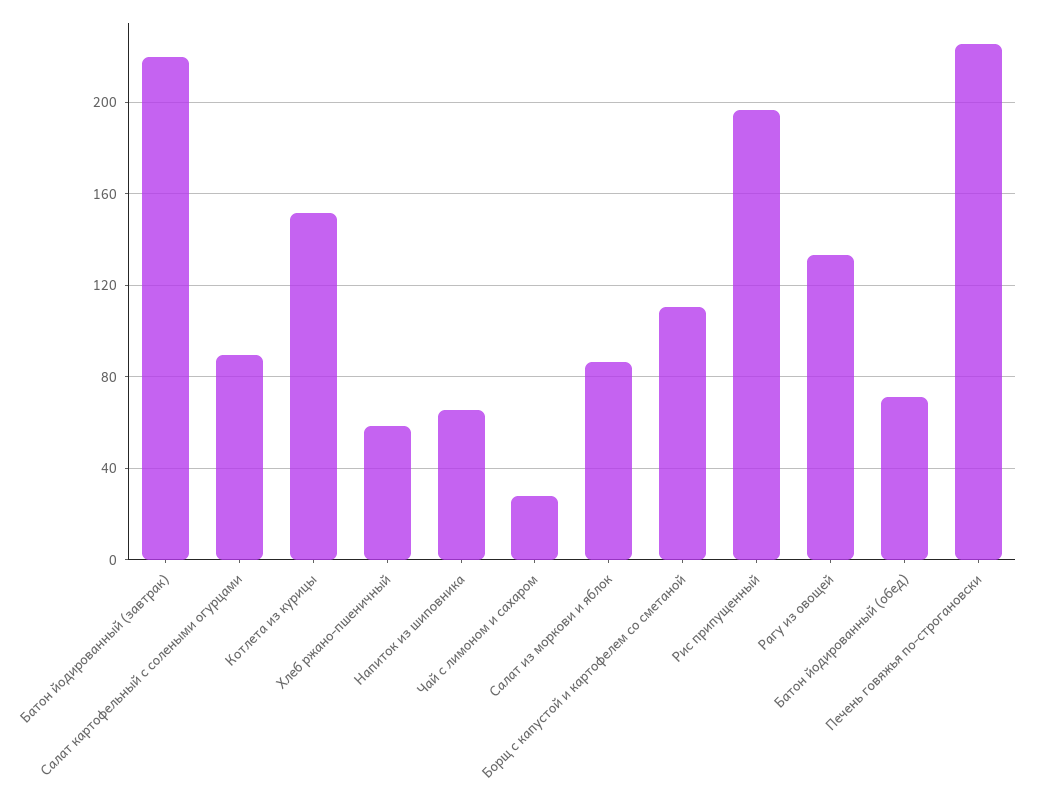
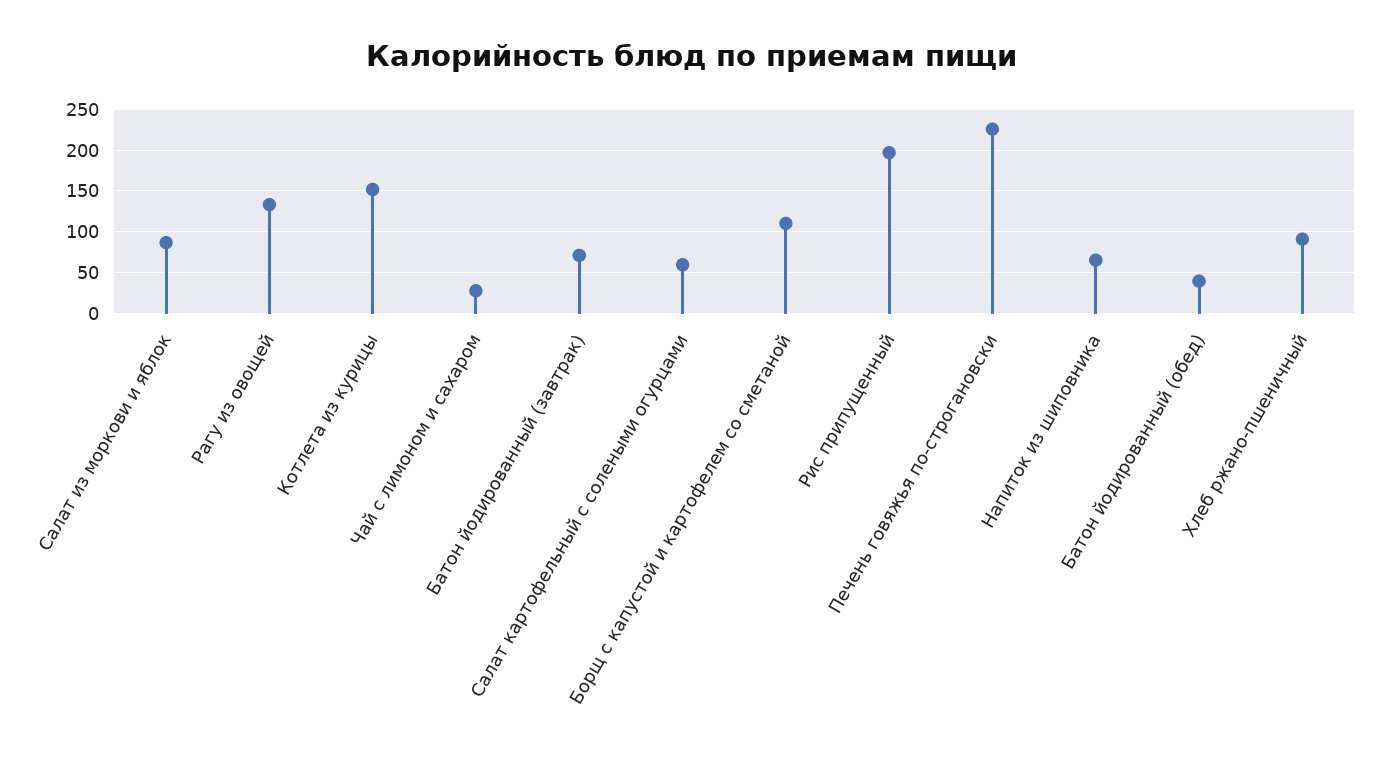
  {
-   "Батон йодированный (завтрак)": 220,
+   "Батон йодированный (завтрак)": 70,
-   "Салат картофельный с солеными огурцами": 90,
+   "Салат картофельный с солеными огурцами": 60,
    "Котлета из курицы": 150,
-   "Хлеб ржано-пшеничный": 60,
+   "Хлеб ржано-пшеничный": 90,
    "Напиток из шиповника": 65,
    "Чай с лимоном и сахаром": 30,
    "Салат из моркови и яблок": 85,
    "Борщ с капустой и картофелем со сметаной": 110,
    "Рис припущенный": 195,
    "Рагу из овощей": 135,
-   "Батон йодированный (обед)": 70,
+   "Батон йодированный (обед)": 40,
    "Печень говяжья по-строгановски": 225
  }

